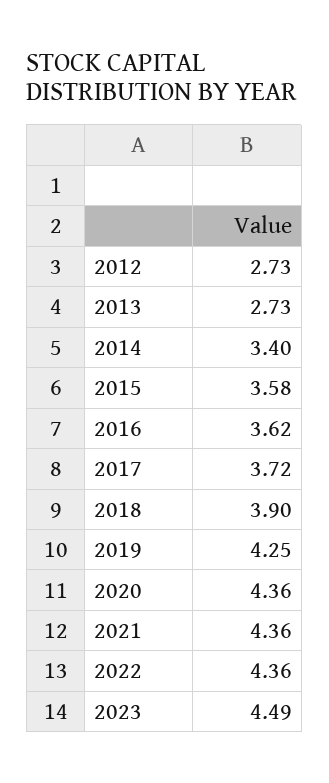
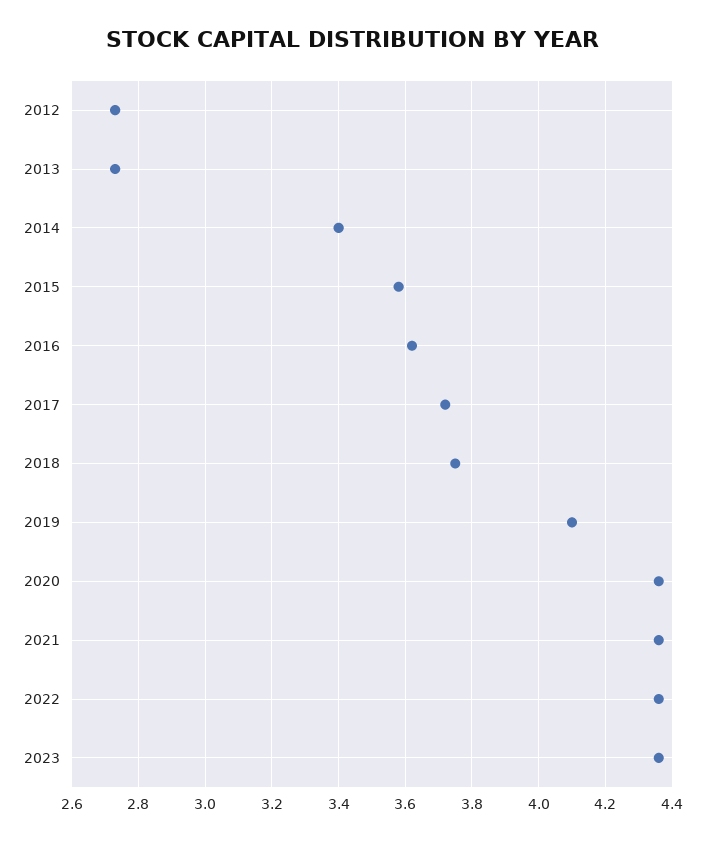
  {
    "2012": 2.73,
    "2013": 2.73,
    "2014": 3.4,
    "2015": 3.58,
    "2016": 3.62,
    "2017": 3.72,
-   "2018": 3.9,
+   "2018": 3.75,
-   "2019": 4.25,
+   "2019": 4.1,
    "2020": 4.36,
    "2021": 4.36,
    "2022": 4.36,
-   "2023": 4.49
+   "2023": 4.35
  }

